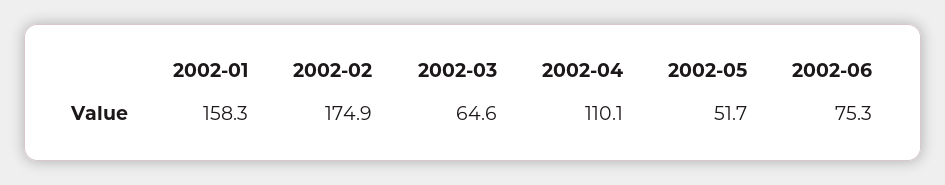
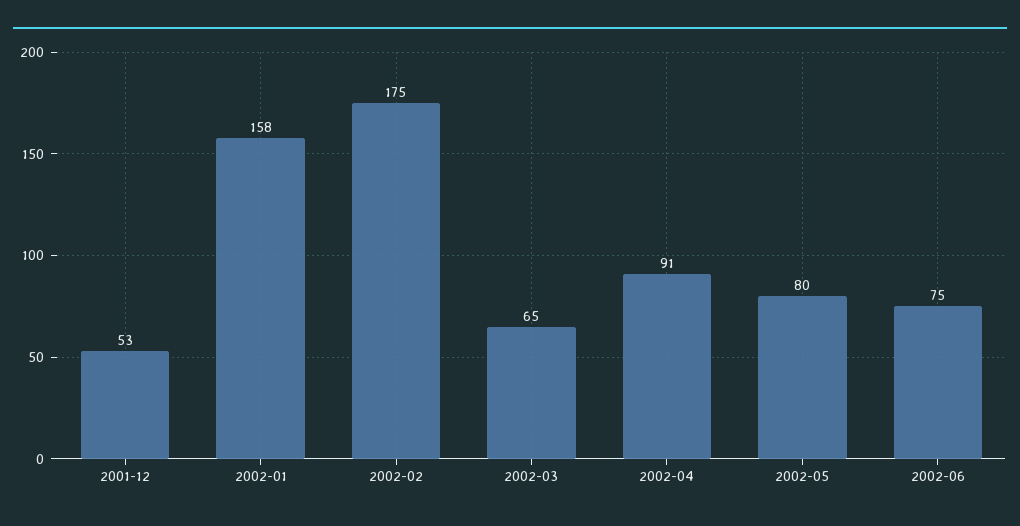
  {
    "2002-01": 158.3,
    "2002-02": 174.9,
    "2002-03": 64.6,
-   "2002-04": 110.1,
+   "2002-04": 91,
-   "2002-05": 51.7,
+   "2002-05": 80,
-   "2002-06": 75.3
+   "2002-06": 75.3,
+   "2001-12": 53
  }

